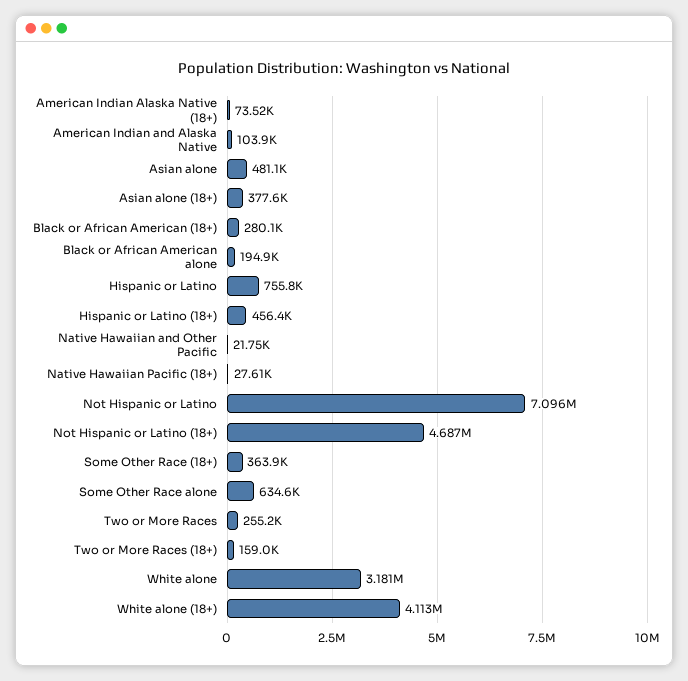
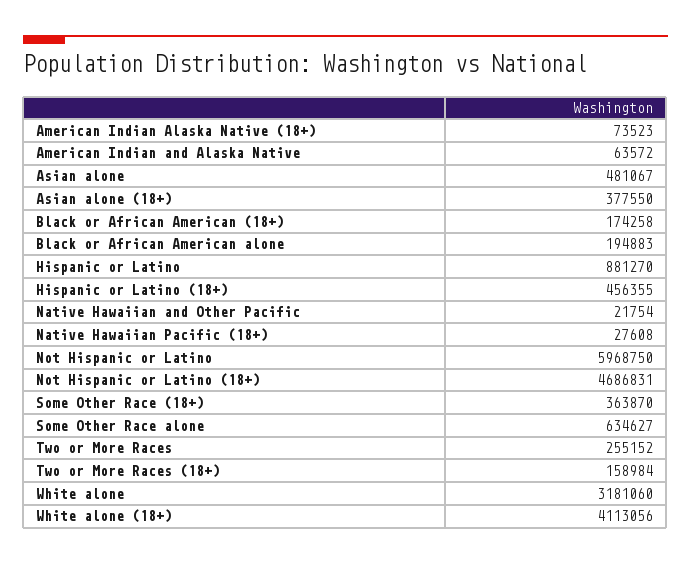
  {
    "American Indian Alaska Native (18+)": 73523,
-   "American Indian and Alaska Native": 103900,
+   "American Indian and Alaska Native": 63572,
    "Asian alone": 481067,
    "Asian alone (18+)": 377550,
-   "Black or African American (18+)": 280100,
+   "Black or African American (18+)": 174258,
    "Black or African American alone": 194883,
-   "Hispanic or Latino": 755800,
+   "Hispanic or Latino": 881270,
    "Hispanic or Latino (18+)": 456355,
    "Native Hawaiian and Other Pacific": 21754,
    "Native Hawaiian Pacific (18+)": 27608,
-   "Not Hispanic or Latino": 7096000,
+   "Not Hispanic or Latino": 5968750,
    "Not Hispanic or Latino (18+)": 4686831,
    "Some Other Race (18+)": 363870,
    "Some Other Race alone": 634627,
    "Two or More Races": 255152,
    "Two or More Races (18+)": 158984,
    "White alone": 3181060,
    "White alone (18+)": 4113056
  }

